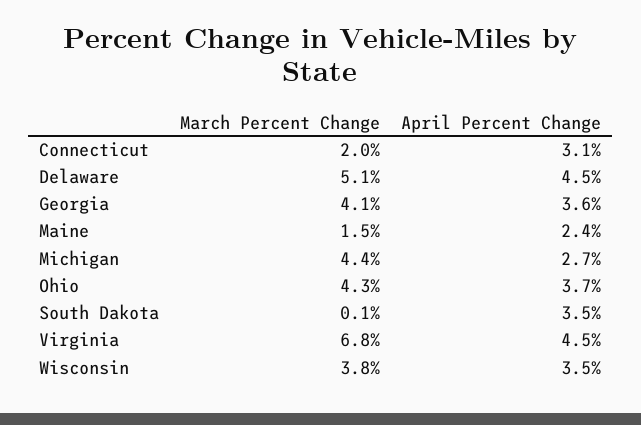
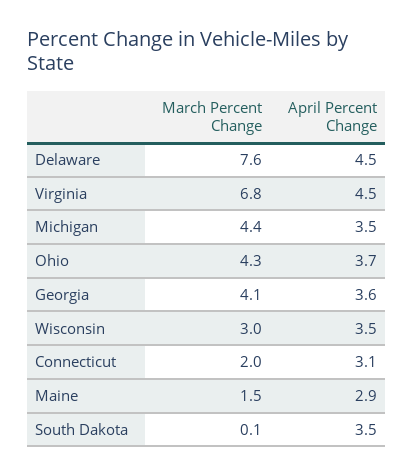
  {
    "March Percent Change": {
      "Connecticut": 2,
-     "Delaware": 5.1,
+     "Delaware": 7.6,
      "Georgia": 4.1,
      "Maine": 1.5,
      "Michigan": 4.4,
      "Ohio": 4.3,
      "South Dakota": 0.1,
      "Virginia": 6.8,
-     "Wisconsin": 3.8
+     "Wisconsin": 3
    },
    "April Percent Change": {
      "Connecticut": 3.1,
      "Delaware": 4.5,
      "Georgia": 3.6,
-     "Maine": 2.4,
+     "Maine": 2.9,
-     "Michigan": 2.7,
+     "Michigan": 3.5,
      "Ohio": 3.7,
      "South Dakota": 3.5,
      "Virginia": 4.5,
      "Wisconsin": 3.5
    }
  }

